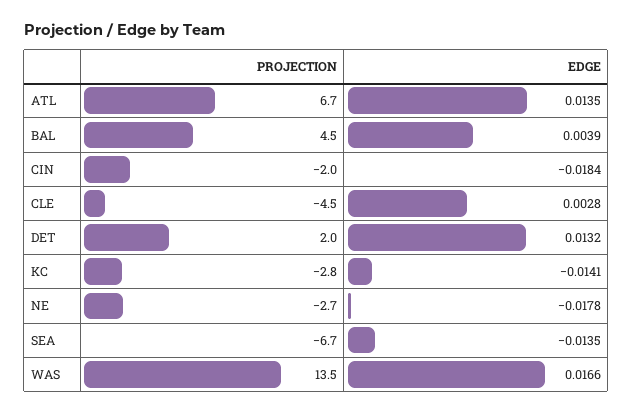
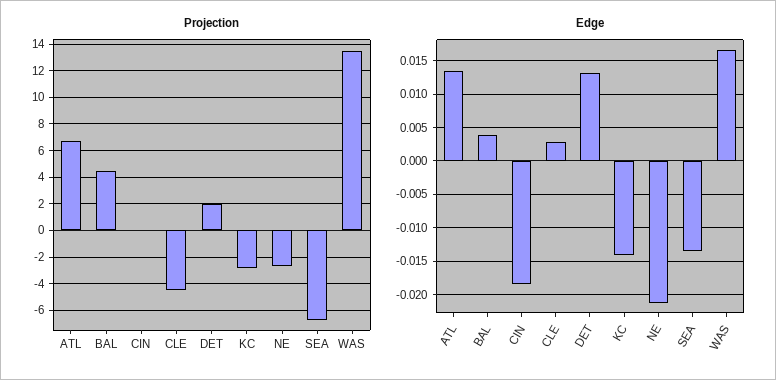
  {
    "PROJECTION": {
      "ATL": 6.7,
      "BAL": 4.5,
-     "CIN": -2,
+     "CIN": 0,
      "CLE": -4.5,
      "DET": 2,
      "KC": -2.8,
      "NE": -2.7,
      "SEA": -6.7,
      "WAS": 13.5
    },
    "EDGE": {
      "ATL": 0.0135,
      "BAL": 0.0039,
      "CIN": -0.0184,
      "CLE": 0.0028,
      "DET": 0.0132,
      "KC": -0.0141,
-     "NE": -0.0178,
+     "NE": -0.021,
      "SEA": -0.0135,
      "WAS": 0.0166
    }
  }

